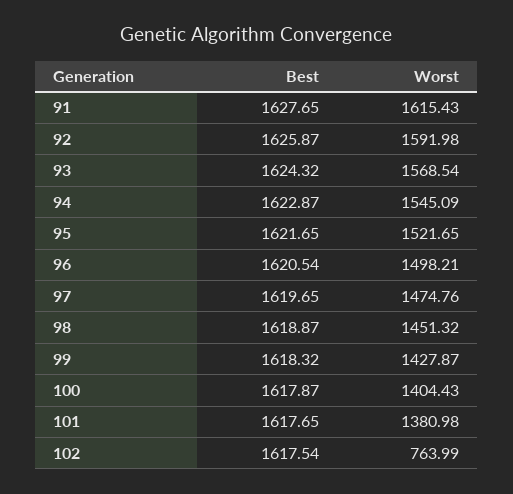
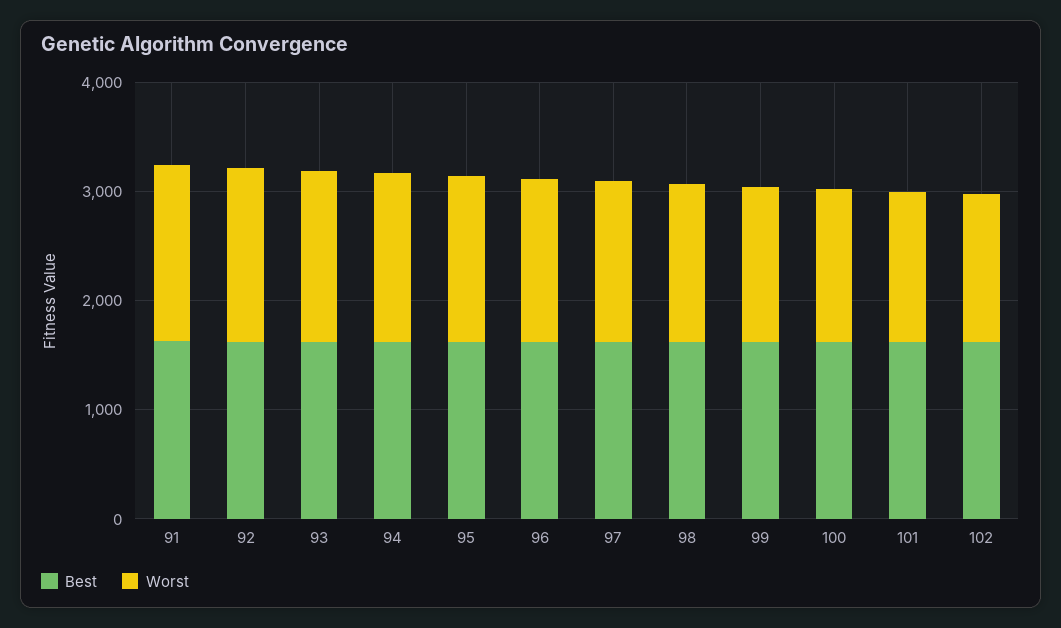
  {
    "Best": {
      "91": 1627.65,
      "92": 1625.87,
      "93": 1624.32,
      "94": 1622.87,
      "95": 1621.65,
      "96": 1620.54,
      "97": 1619.65,
      "98": 1618.87,
      "99": 1618.32,
      "100": 1617.87,
      "101": 1617.65,
      "102": 1617.54
    },
    "Worst": {
      "91": 1615.43,
      "92": 1591.98,
      "93": 1568.54,
      "94": 1545.09,
      "95": 1521.65,
      "96": 1498.21,
      "97": 1474.76,
      "98": 1451.32,
      "99": 1427.87,
      "100": 1404.43,
      "101": 1380.98,
-     "102": 763.99
+     "102": 1400
    }
  }

